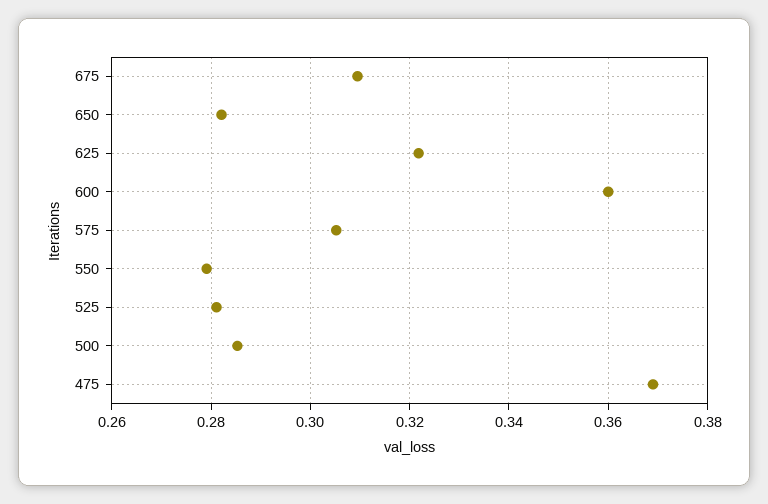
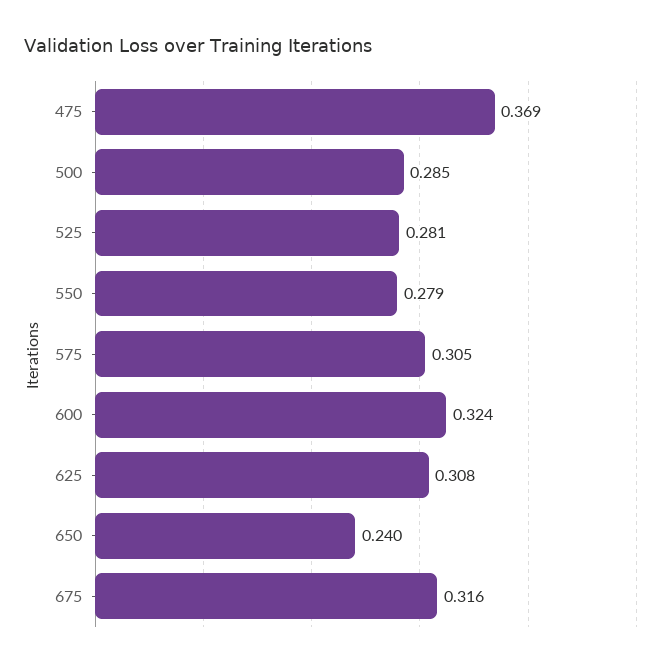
  {
-   "675": 0.31,
+   "675": 0.316,
-   "650": 0.282,
+   "650": 0.24,
-   "625": 0.322,
+   "625": 0.308,
-   "600": 0.36,
+   "600": 0.324,
    "575": 0.305,
    "550": 0.279,
    "525": 0.281,
    "500": 0.285,
    "475": 0.369
  }

